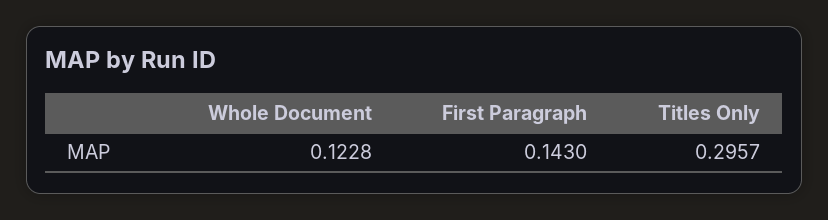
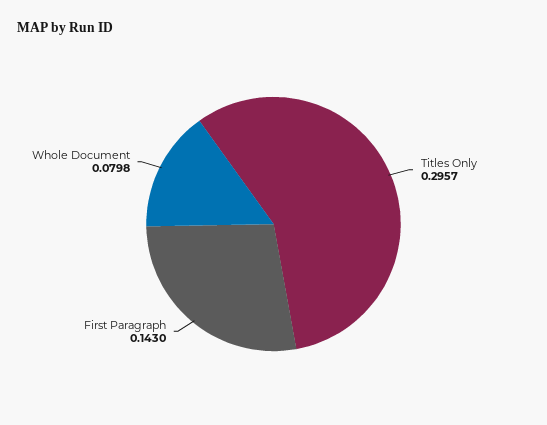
  {
-   "Whole Document": 0.1228,
+   "Whole Document": 0.0798,
    "First Paragraph": 0.143,
    "Titles Only": 0.2957
  }

